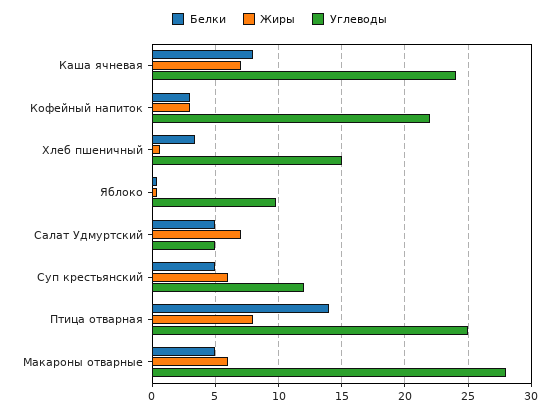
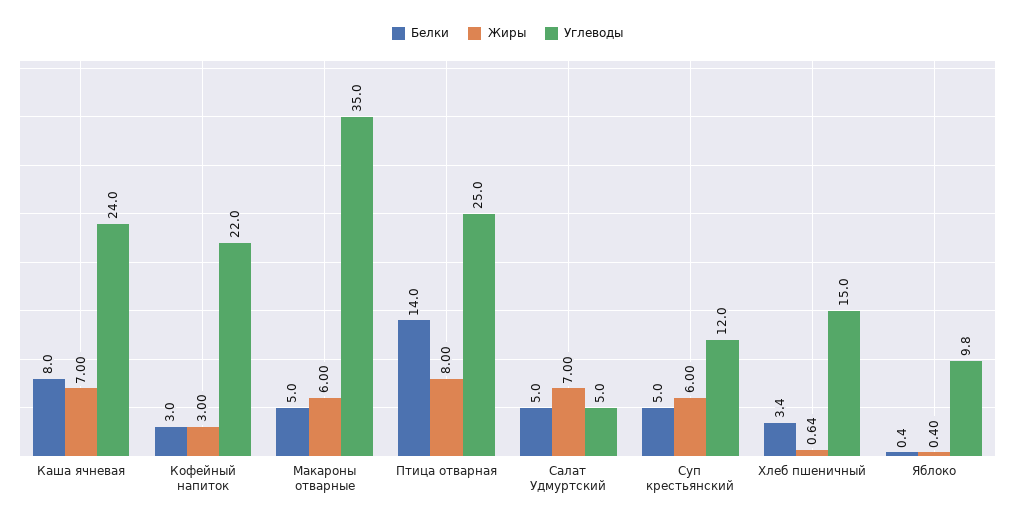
  {
    "Белки": {
      "Каша ячневая": 8,
      "Кофейный напиток": 3,
      "Хлеб пшеничный": 3.4,
      "Яблоко": 0.4,
      "Салат Удмуртский": 5,
      "Суп крестьянский": 5,
      "Птица отварная": 14,
      "Макароны отварные": 5
    },
    "Жиры": {
      "Каша ячневая": 7,
      "Кофейный напиток": 3,
      "Хлеб пшеничный": 0.64,
      "Яблоко": 0.4,
      "Салат Удмуртский": 7,
      "Суп крестьянский": 6,
      "Птица отварная": 8,
      "Макароны отварные": 6
    },
    "Углеводы": {
      "Каша ячневая": 24,
      "Кофейный напиток": 22,
      "Хлеб пшеничный": 15,
      "Яблоко": 9.8,
      "Салат Удмуртский": 5,
      "Суп крестьянский": 12,
      "Птица отварная": 25,
-     "Макароны отварные": 28
+     "Макароны отварные": 35
    }
  }

